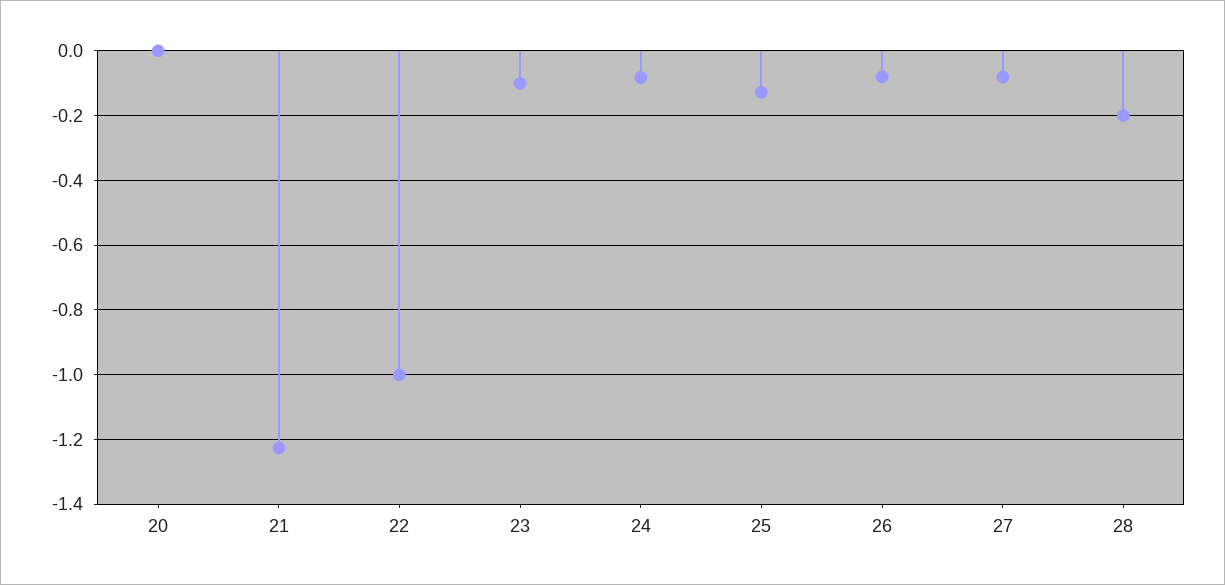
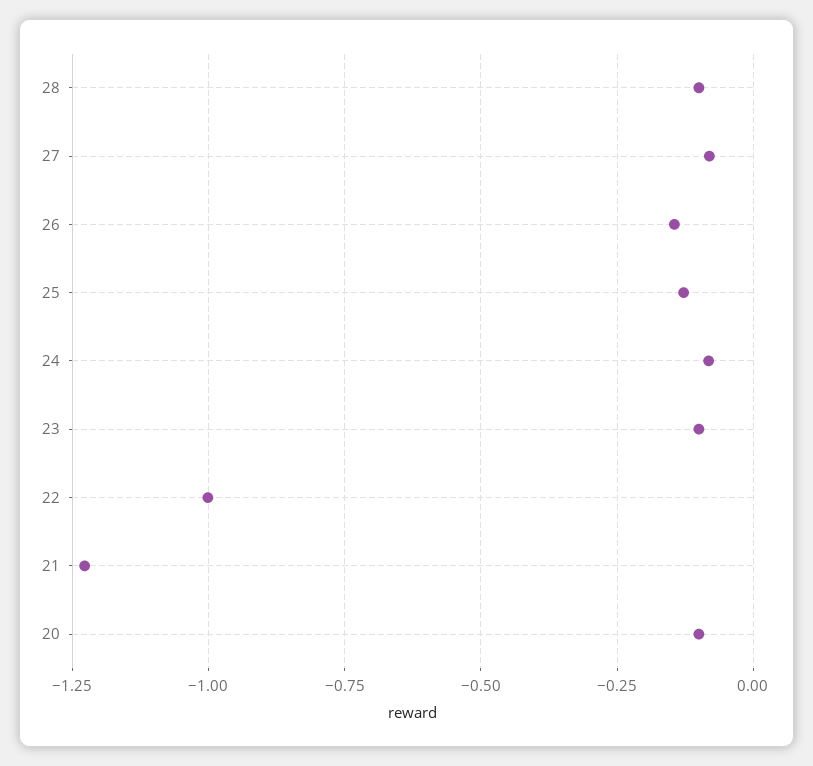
  {
-   "20": 0,
+   "20": -0.1,
    "21": -1.22,
    "22": -1,
    "23": -0.1,
    "24": -0.08,
    "25": -0.12,
-   "26": -0.08,
+   "26": -0.15,
    "27": -0.08,
-   "28": -0.2
+   "28": -0.1
  }

